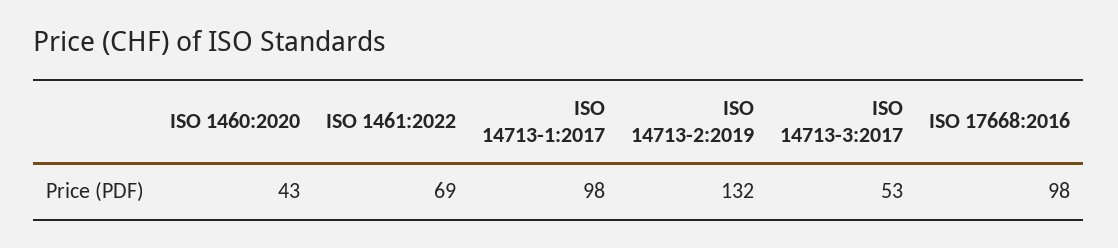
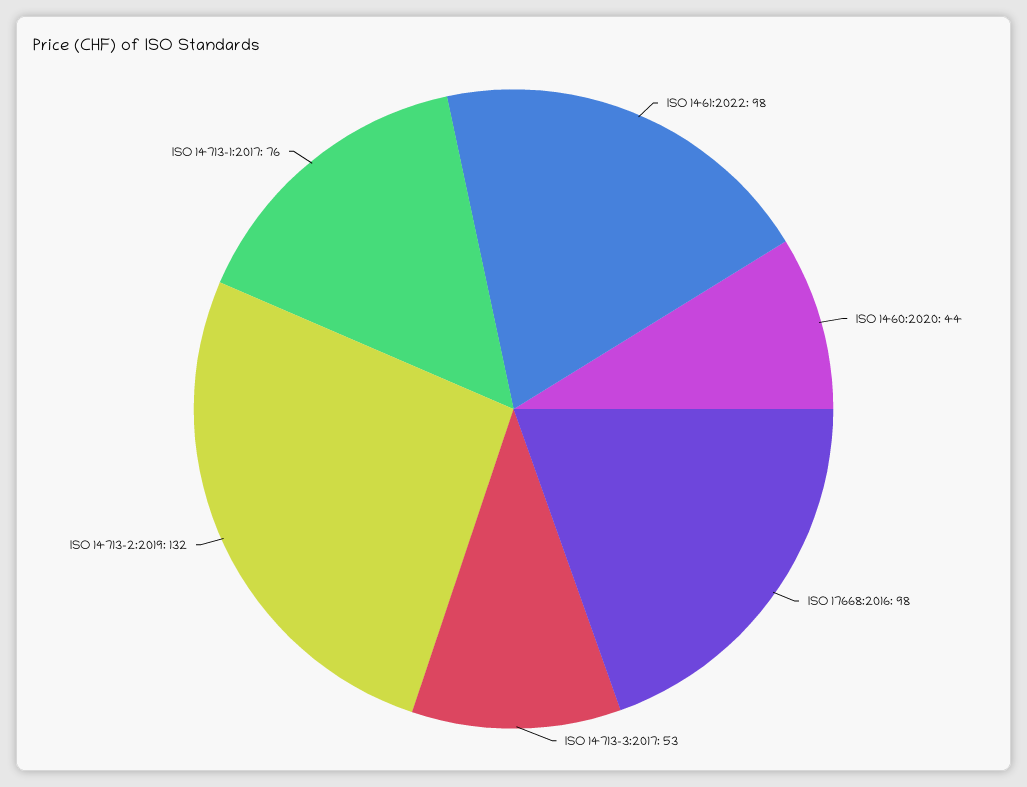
  {
-   "ISO 1460:2020": 43,
+   "ISO 1460:2020": 44,
-   "ISO 1461:2022": 69,
+   "ISO 1461:2022": 98,
-   "ISO 14713-1:2017": 98,
+   "ISO 14713-1:2017": 76,
    "ISO 14713-2:2019": 132,
    "ISO 14713-3:2017": 53,
    "ISO 17668:2016": 98
  }

